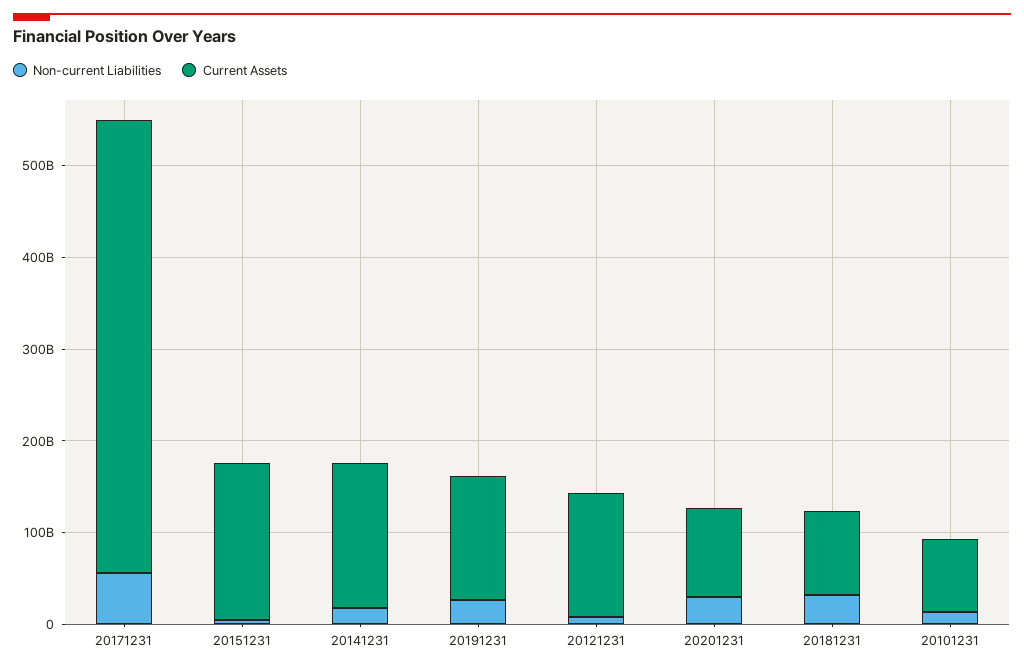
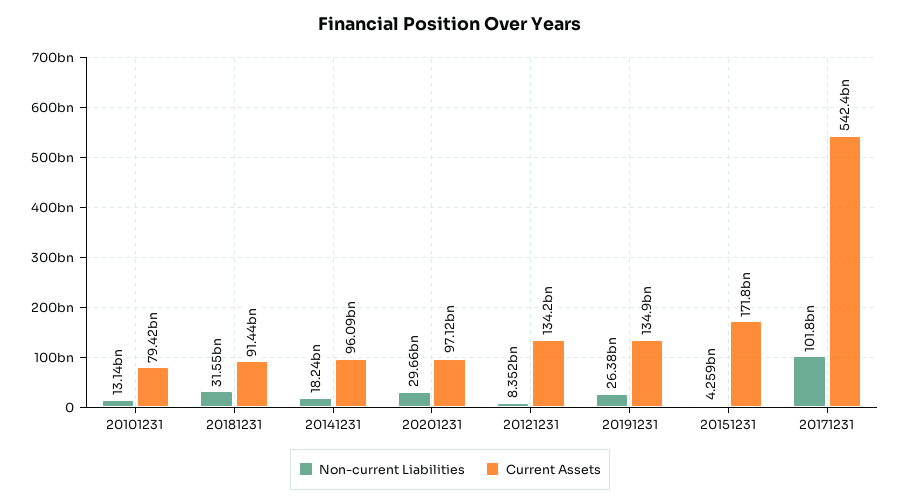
  {
    "Non-current Liabilities": {
-     "20171231": 60000000000,
+     "20171231": 101800000000,
      "20151231": 4259000000,
      "20141231": 18240000000,
      "20191231": 26380000000,
      "20121231": 8352000000,
      "20201231": 29660000000,
      "20181231": 31550000000,
      "20101231": 13140000000
    },
    "Current Assets": {
-     "20171231": 500000000000,
+     "20171231": 542400000000,
      "20151231": 171800000000,
-     "20141231": 160000000000,
+     "20141231": 96090000000,
      "20191231": 134900000000,
      "20121231": 134200000000,
      "20201231": 97120000000,
      "20181231": 91440000000,
      "20101231": 79420000000
    }
  }

